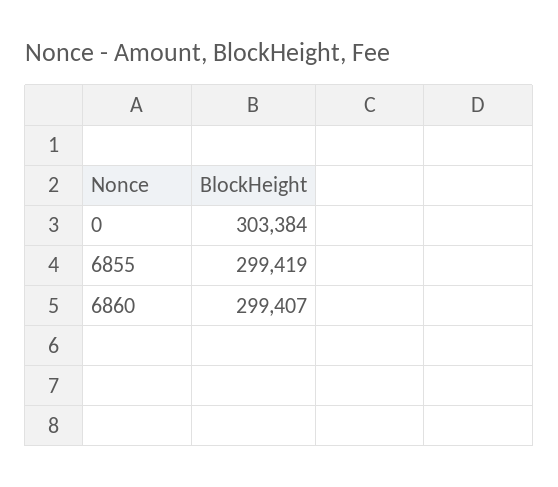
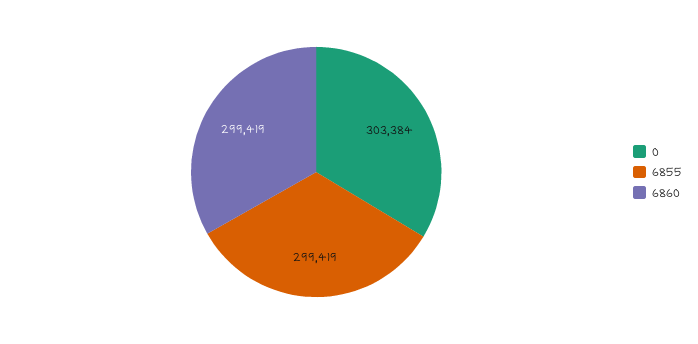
  {
    "0": 303384,
    "6855": 299419,
-   "6860": 299407
+   "6860": 299419
  }

